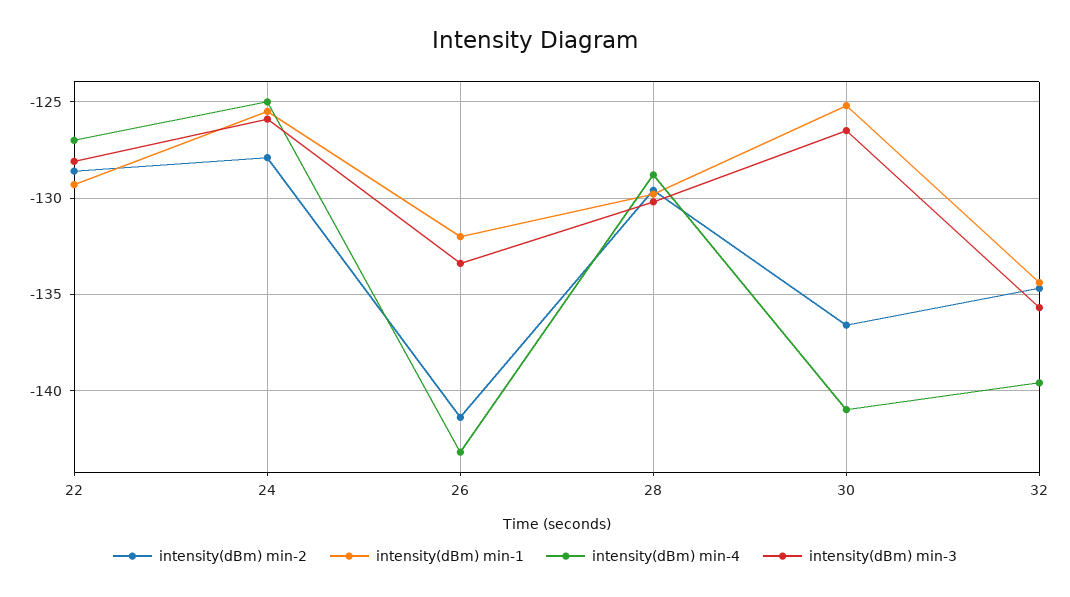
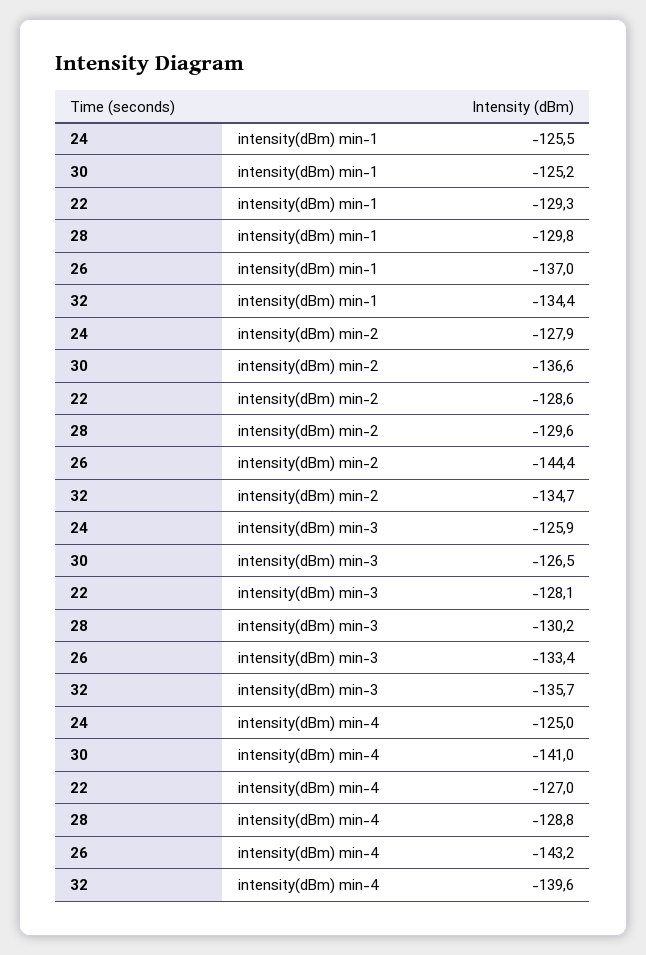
  {
    "intensity(dBm) min-2": {
      "22": -128.6,
      "24": -127.9,
-     "26": -141.5,
+     "26": -144.4,
      "28": -129.6,
      "30": -136.6,
      "32": -134.7
    },
    "intensity(dBm) min-1": {
      "22": -129.3,
      "24": -125.5,
-     "26": -132,
+     "26": -137,
      "28": -129.8,
      "30": -125.2,
      "32": -134.4
    },
    "intensity(dBm) min-4": {
      "22": -127,
      "24": -125,
      "26": -143.2,
      "28": -128.8,
      "30": -141,
      "32": -139.6
    },
    "intensity(dBm) min-3": {
      "22": -128.1,
      "24": -125.9,
      "26": -133.4,
      "28": -130.2,
      "30": -126.5,
      "32": -135.7
    }
  }

